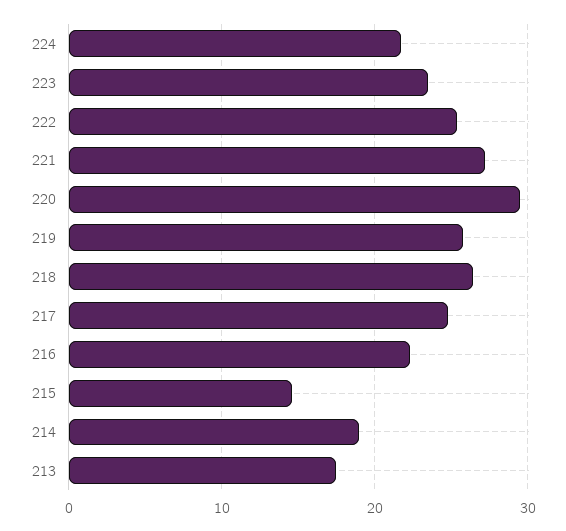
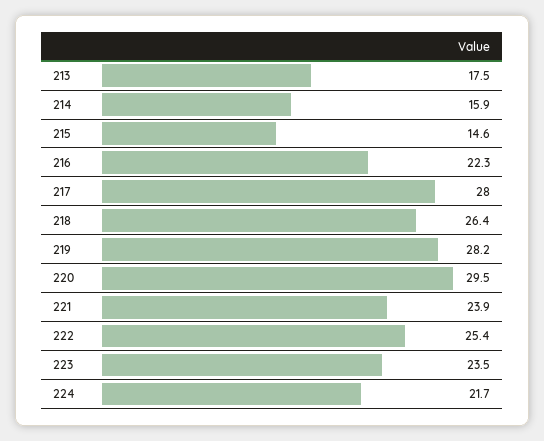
  {
    "224": 21.7,
    "223": 23.5,
    "222": 25.4,
-   "221": 27,
+   "221": 23.9,
    "220": 29.5,
-   "219": 26,
+   "219": 28.2,
    "218": 26.4,
-   "217": 25,
+   "217": 28,
    "216": 22.3,
    "215": 14.6,
-   "214": 19,
+   "214": 15.9,
    "213": 17.5
  }

